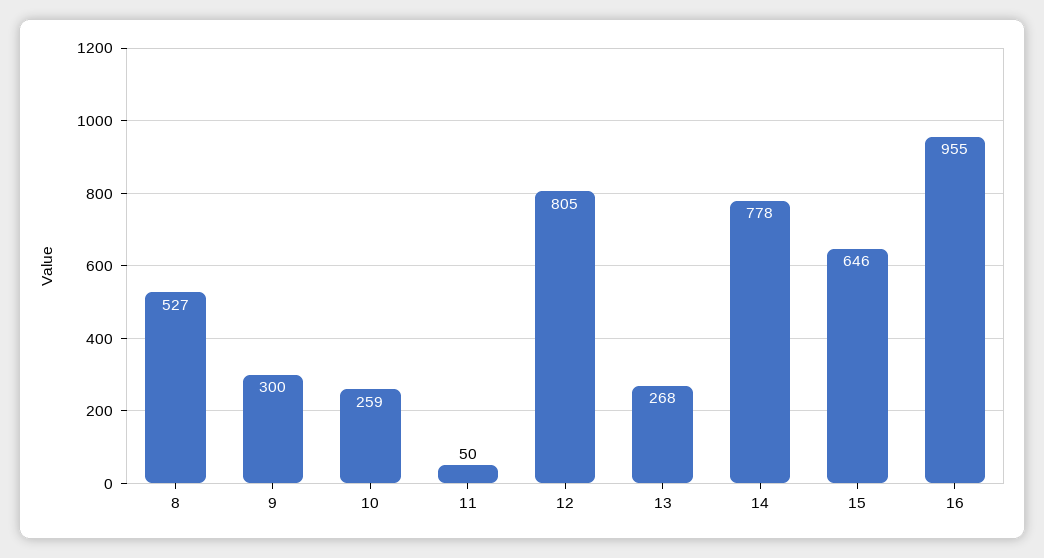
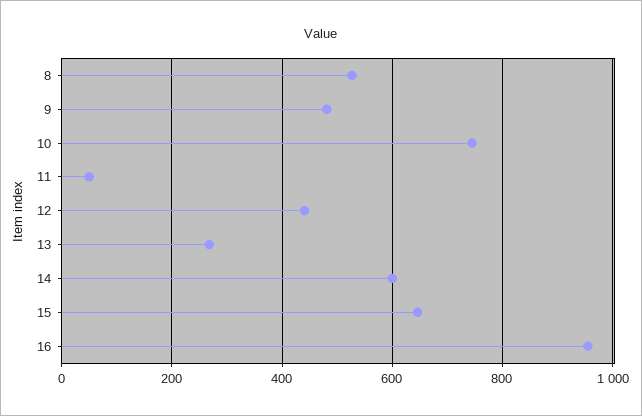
  {
    "8": 527,
-   "9": 300,
+   "9": 480,
-   "10": 259,
+   "10": 740,
    "11": 50,
-   "12": 805,
+   "12": 440,
    "13": 268,
-   "14": 778,
+   "14": 600,
    "15": 646,
    "16": 955
  }

